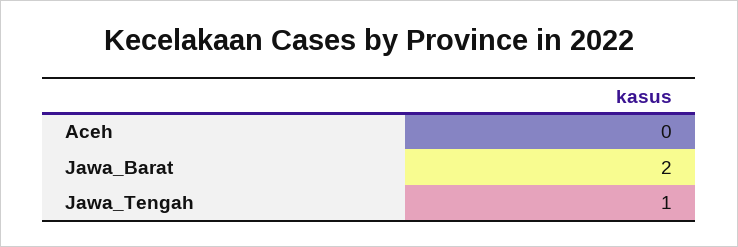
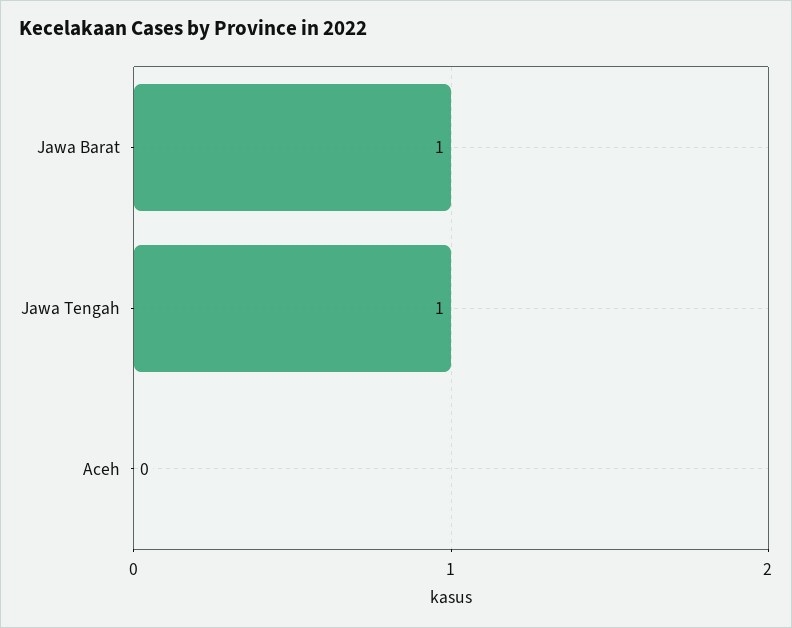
  {
    "Aceh": 0,
-   "Jawa_Barat": 2,
+   "Jawa_Barat": 1,
    "Jawa_Tengah": 1
  }

